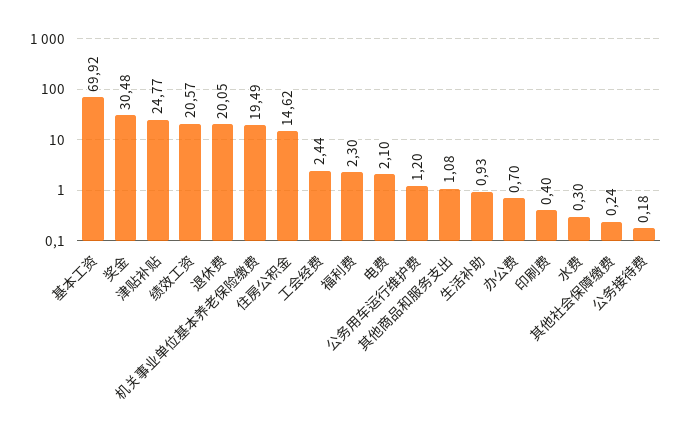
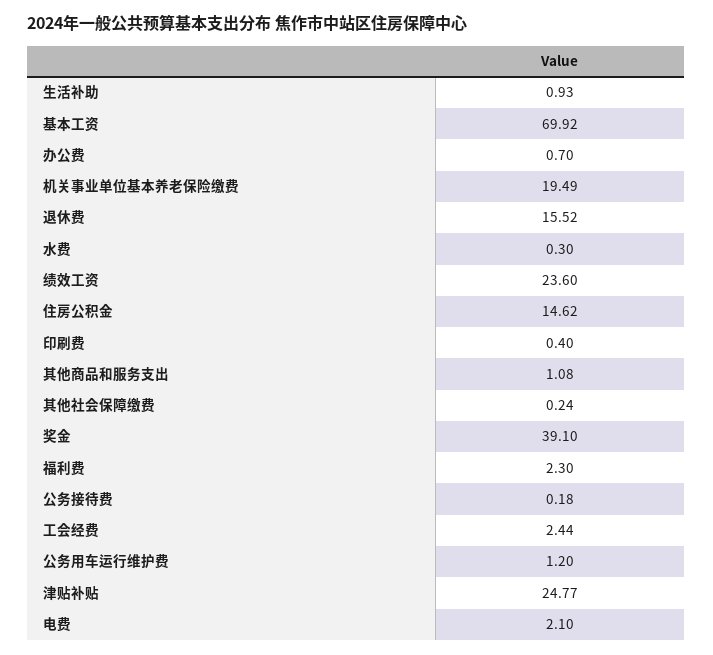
  {
    "基本工资": 69.92,
-   "奖金": 30.48,
+   "奖金": 39.1,
    "津贴补贴": 24.77,
-   "绩效工资": 20.57,
+   "绩效工资": 23.6,
-   "退休费": 20.05,
+   "退休费": 15.52,
    "机关事业单位基本养老保险缴费": 19.49,
    "住房公积金": 14.62,
    "工会经费": 2.44,
    "福利费": 2.3,
    "电费": 2.1,
    "公务用车运行维护费": 1.2,
    "其他商品和服务支出": 1.08,
    "生活补助": 0.93,
    "办公费": 0.7,
    "印刷费": 0.4,
    "水费": 0.3,
    "其他社会保障缴费": 0.24,
    "公务接待费": 0.18
  }

